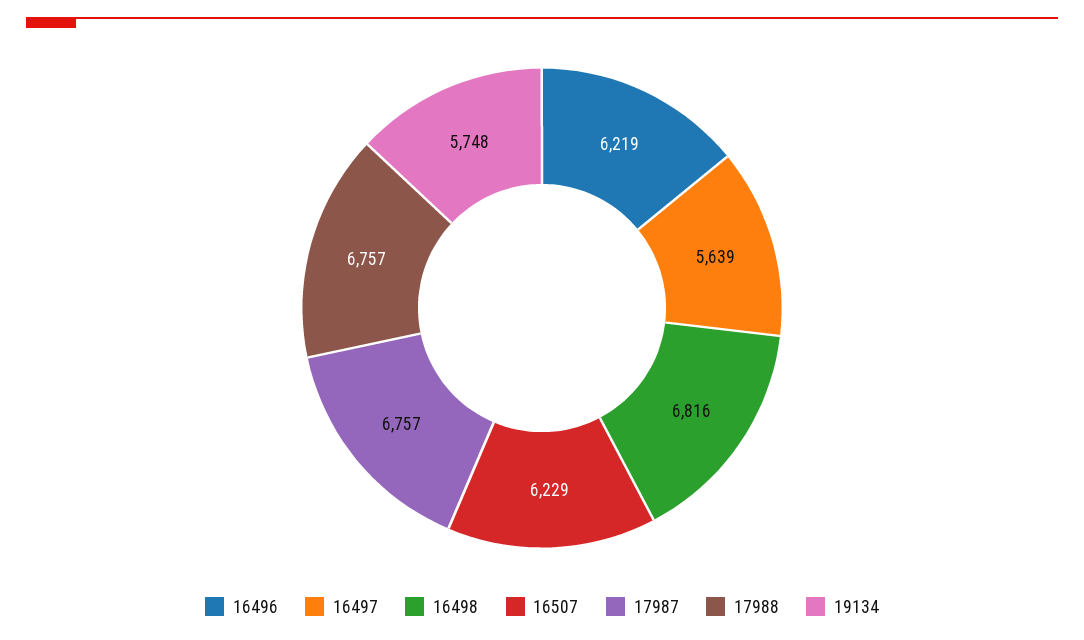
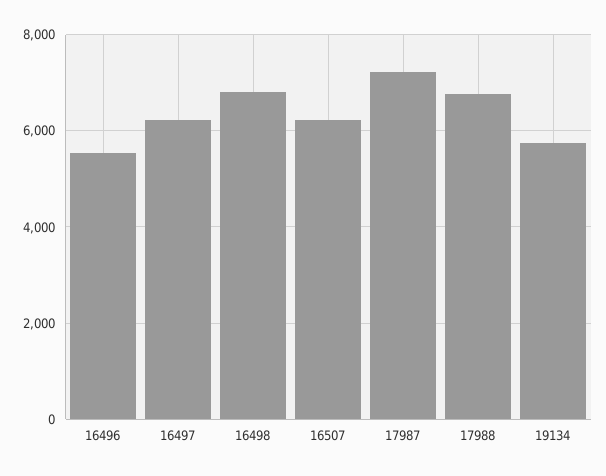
  {
-   "16496": 6219,
+   "16496": 5600,
-   "16497": 5639,
+   "16497": 6200,
    "16498": 6816,
    "16507": 6229,
-   "17987": 6757,
+   "17987": 7200,
    "17988": 6757,
    "19134": 5748
  }

